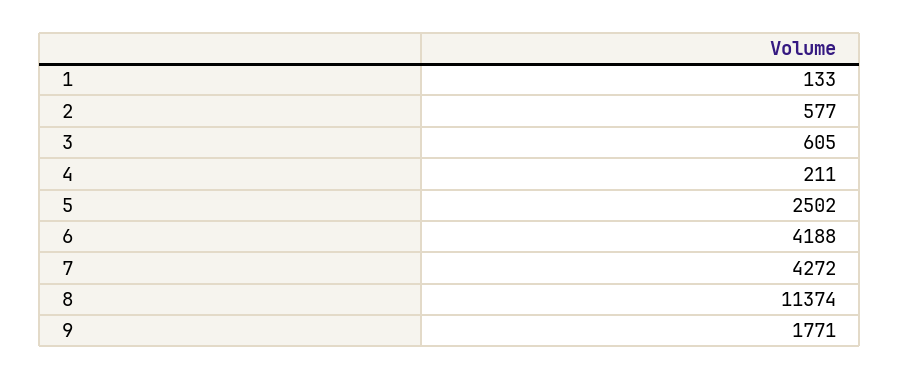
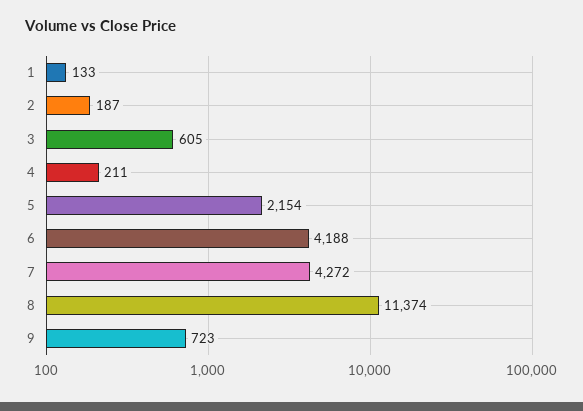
  {
    "1": 133,
-   "2": 577,
+   "2": 187,
    "3": 605,
    "4": 211,
-   "5": 2502,
+   "5": 2154,
    "6": 4188,
    "7": 4272,
    "8": 11374,
-   "9": 1771
+   "9": 723
  }

